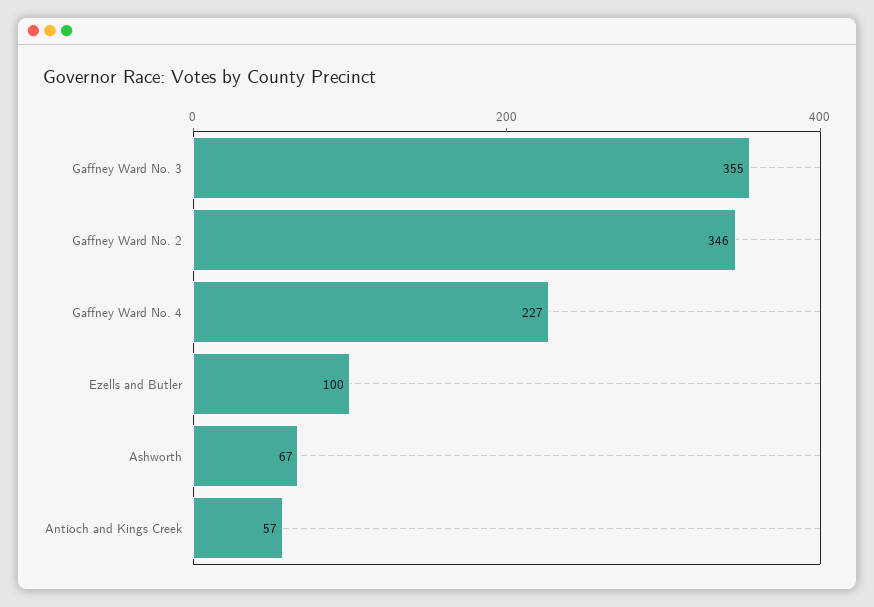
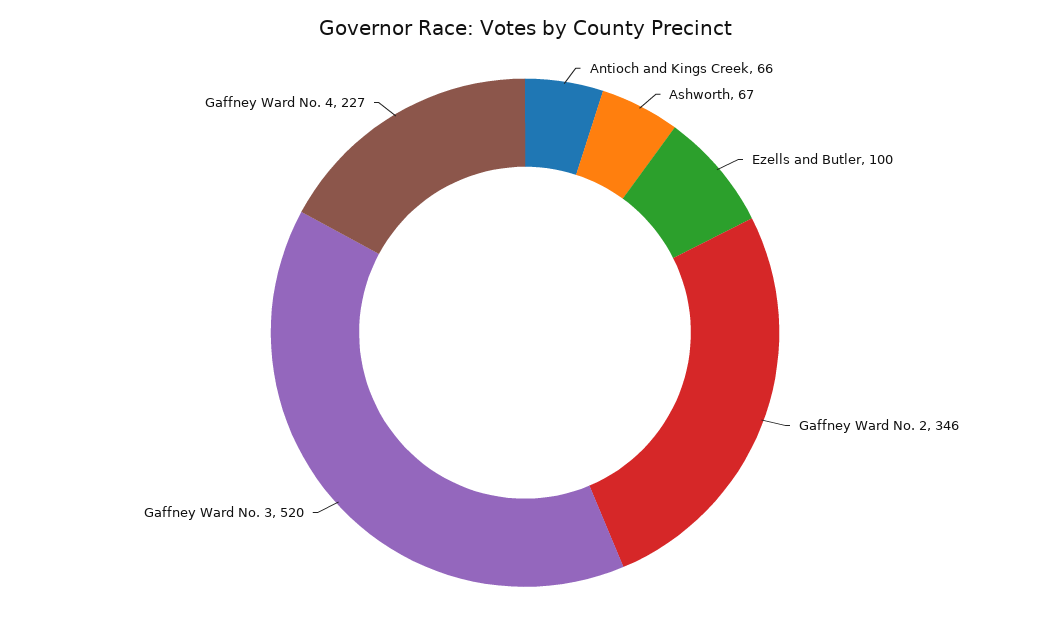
  {
-   "Gaffney Ward No. 3": 355,
+   "Gaffney Ward No. 3": 520,
    "Gaffney Ward No. 2": 346,
    "Gaffney Ward No. 4": 227,
    "Ezells and Butler": 100,
    "Ashworth": 67,
-   "Antioch and Kings Creek": 57
+   "Antioch and Kings Creek": 66
  }

